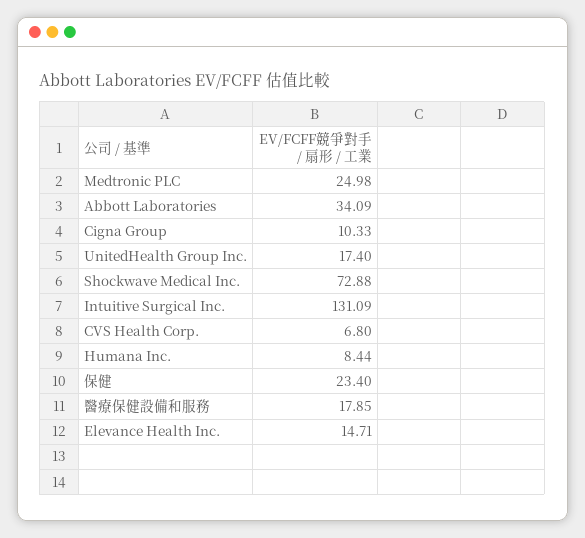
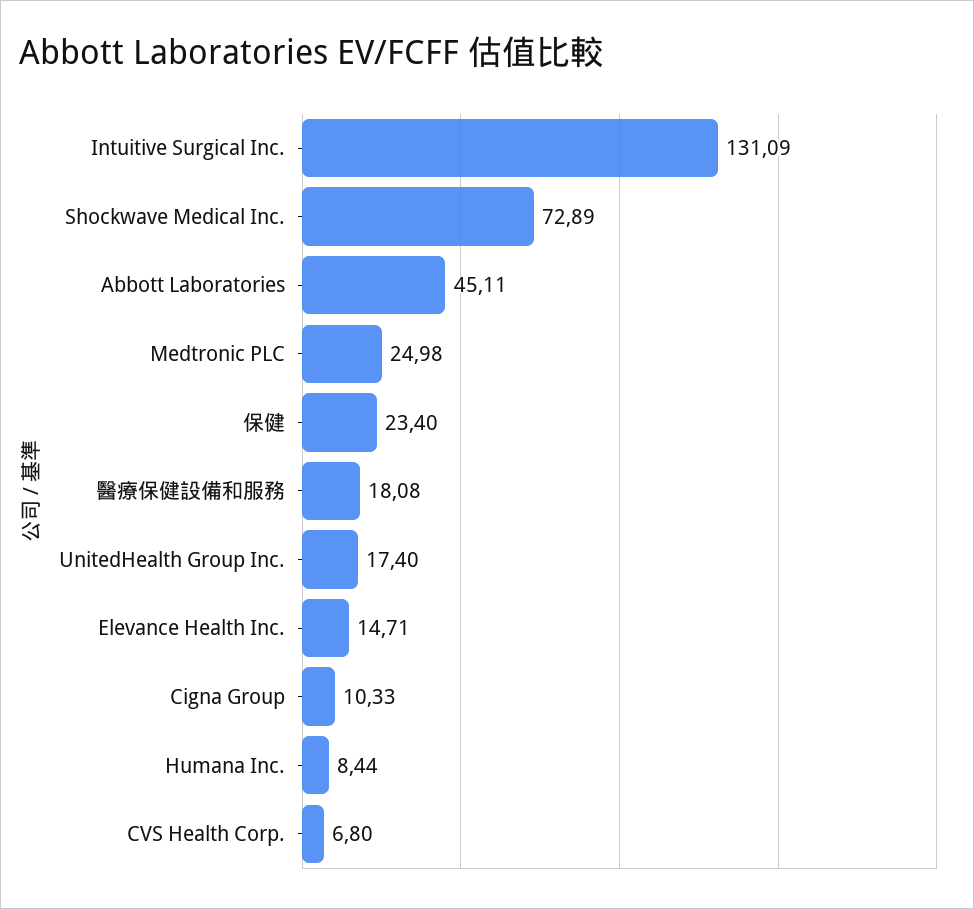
  {
    "Medtronic PLC": 24.98,
-   "Abbott Laboratories": 34.09,
+   "Abbott Laboratories": 45.11,
    "Cigna Group": 10.33,
    "UnitedHealth Group Inc.": 17.4,
-   "Shockwave Medical Inc.": 72.88,
+   "Shockwave Medical Inc.": 72.89,
    "Intuitive Surgical Inc.": 131.09,
    "CVS Health Corp.": 6.8,
    "Humana Inc.": 8.44,
    "保健": 23.4,
-   "醫療保健設備和服務": 17.85,
+   "醫療保健設備和服務": 18.08,
    "Elevance Health Inc.": 14.71
  }

